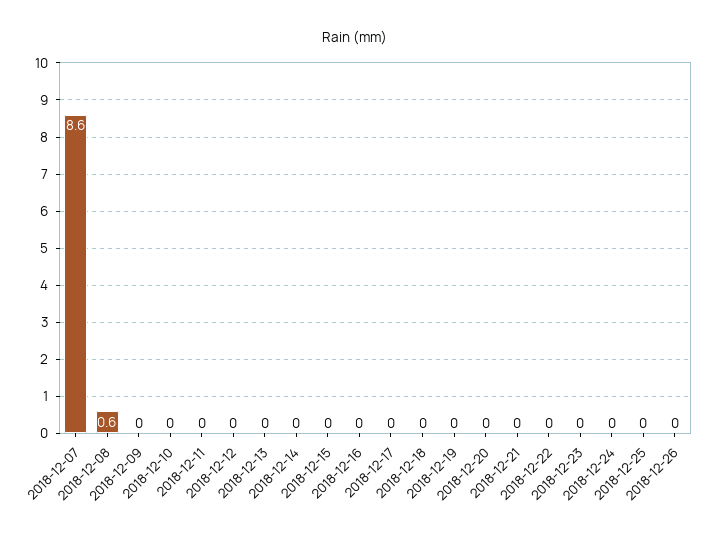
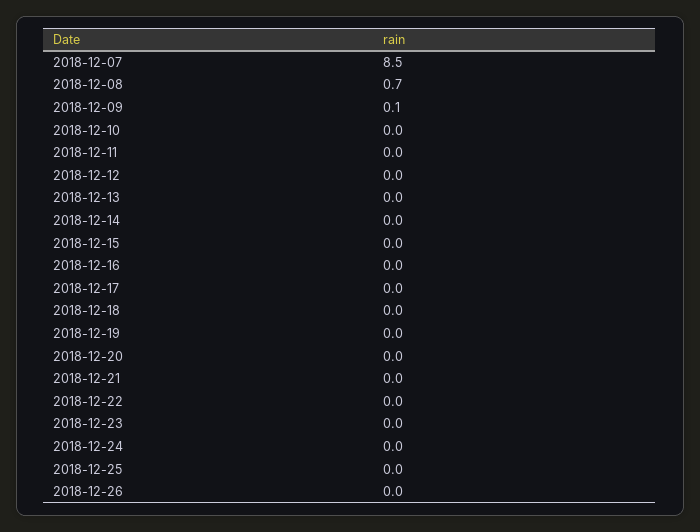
  {
-   "2018-12-07": 8.6,
+   "2018-12-07": 8.5,
-   "2018-12-08": 0.6,
+   "2018-12-08": 0.7,
-   "2018-12-09": 0,
+   "2018-12-09": 0.1,
    "2018-12-10": 0,
    "2018-12-11": 0,
    "2018-12-12": 0,
    "2018-12-13": 0,
    "2018-12-14": 0,
    "2018-12-15": 0,
    "2018-12-16": 0,
    "2018-12-17": 0,
    "2018-12-18": 0,
    "2018-12-19": 0,
    "2018-12-20": 0,
    "2018-12-21": 0,
    "2018-12-22": 0,
    "2018-12-23": 0,
    "2018-12-24": 0,
    "2018-12-25": 0,
    "2018-12-26": 0
  }

